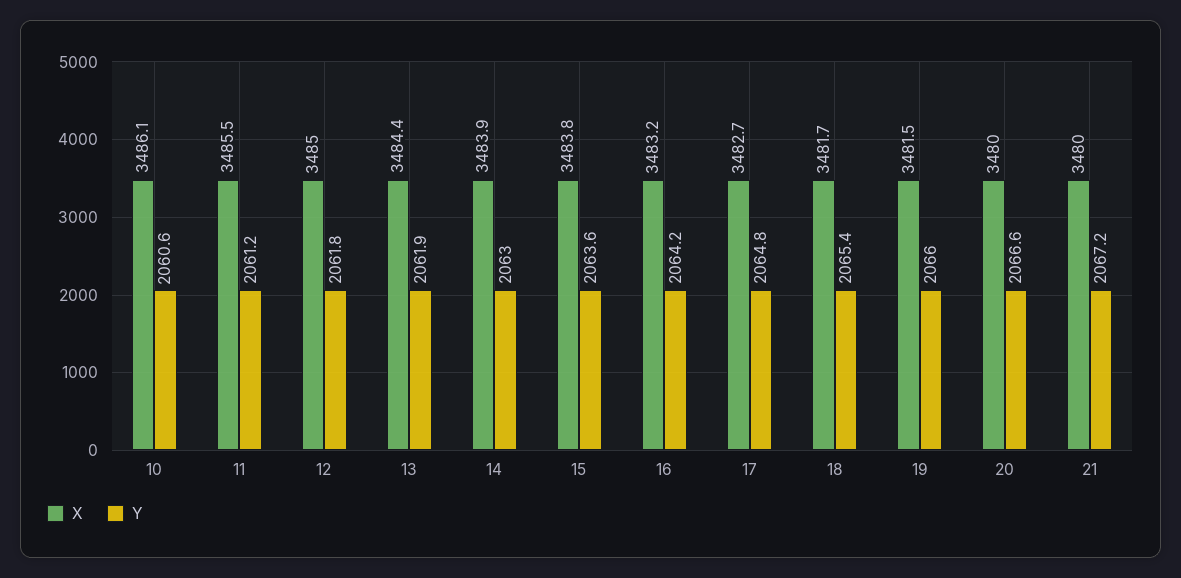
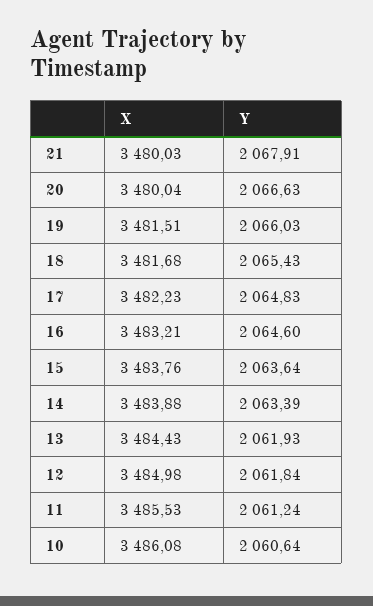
  {
    "X": {
      "10": 3486.08,
      "11": 3485.53,
      "12": 3484.98,
      "13": 3484.43,
      "14": 3483.88,
      "15": 3483.76,
      "16": 3483.21,
-     "17": 3482.7,
+     "17": 3482.23,
      "18": 3481.68,
      "19": 3481.51,
      "20": 3480.04,
      "21": 3480.03
    },
    "Y": {
      "10": 2060.64,
      "11": 2061.24,
      "12": 2061.84,
      "13": 2061.93,
-     "14": 2063,
+     "14": 2063.39,
      "15": 2063.64,
-     "16": 2064.2,
+     "16": 2064.6,
      "17": 2064.83,
      "18": 2065.43,
      "19": 2066.03,
      "20": 2066.63,
-     "21": 2067.2
+     "21": 2067.91
    }
  }

